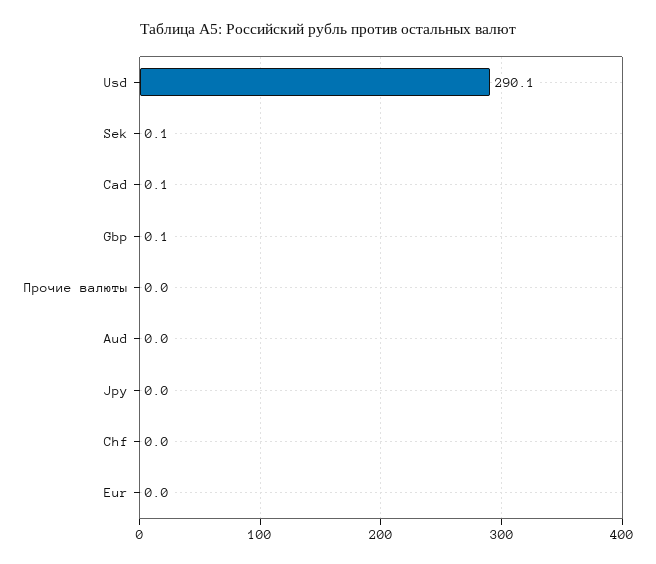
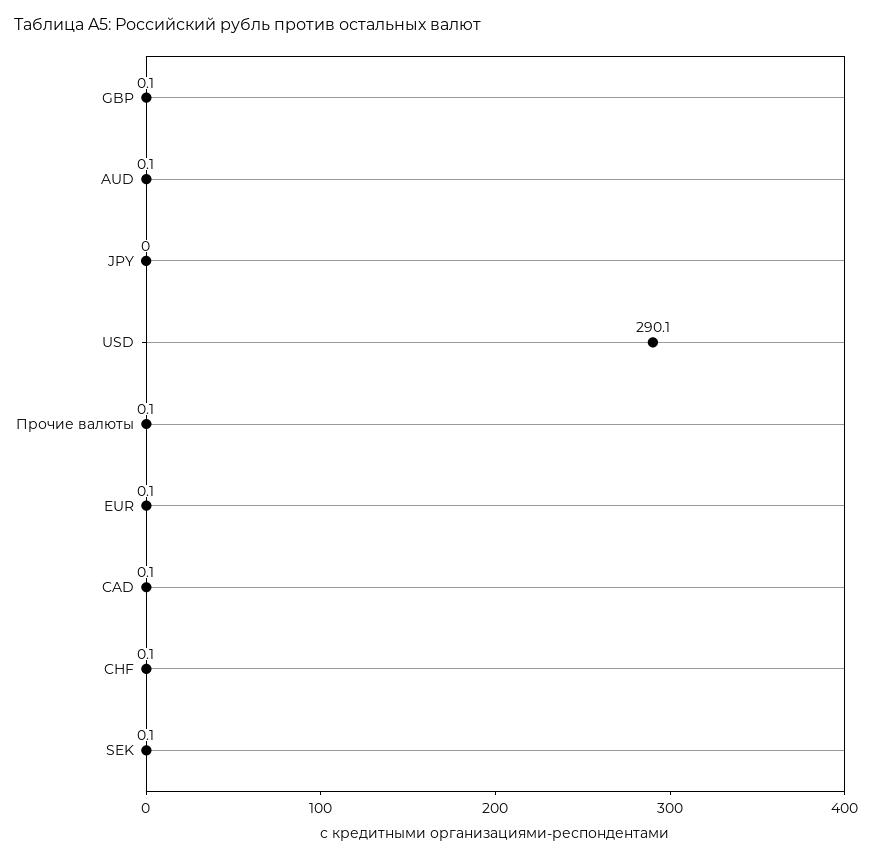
  {
    "Usd": 290.1,
    "Sek": 0.1,
    "Cad": 0.1,
    "Gbp": 0.1,
-   "Прочие валюты": 0,
+   "Прочие валюты": 0.1,
-   "Aud": 0,
+   "Aud": 0.1,
    "Jpy": 0,
-   "Chf": 0,
+   "Chf": 0.1,
-   "Eur": 0
+   "Eur": 0.1
  }

